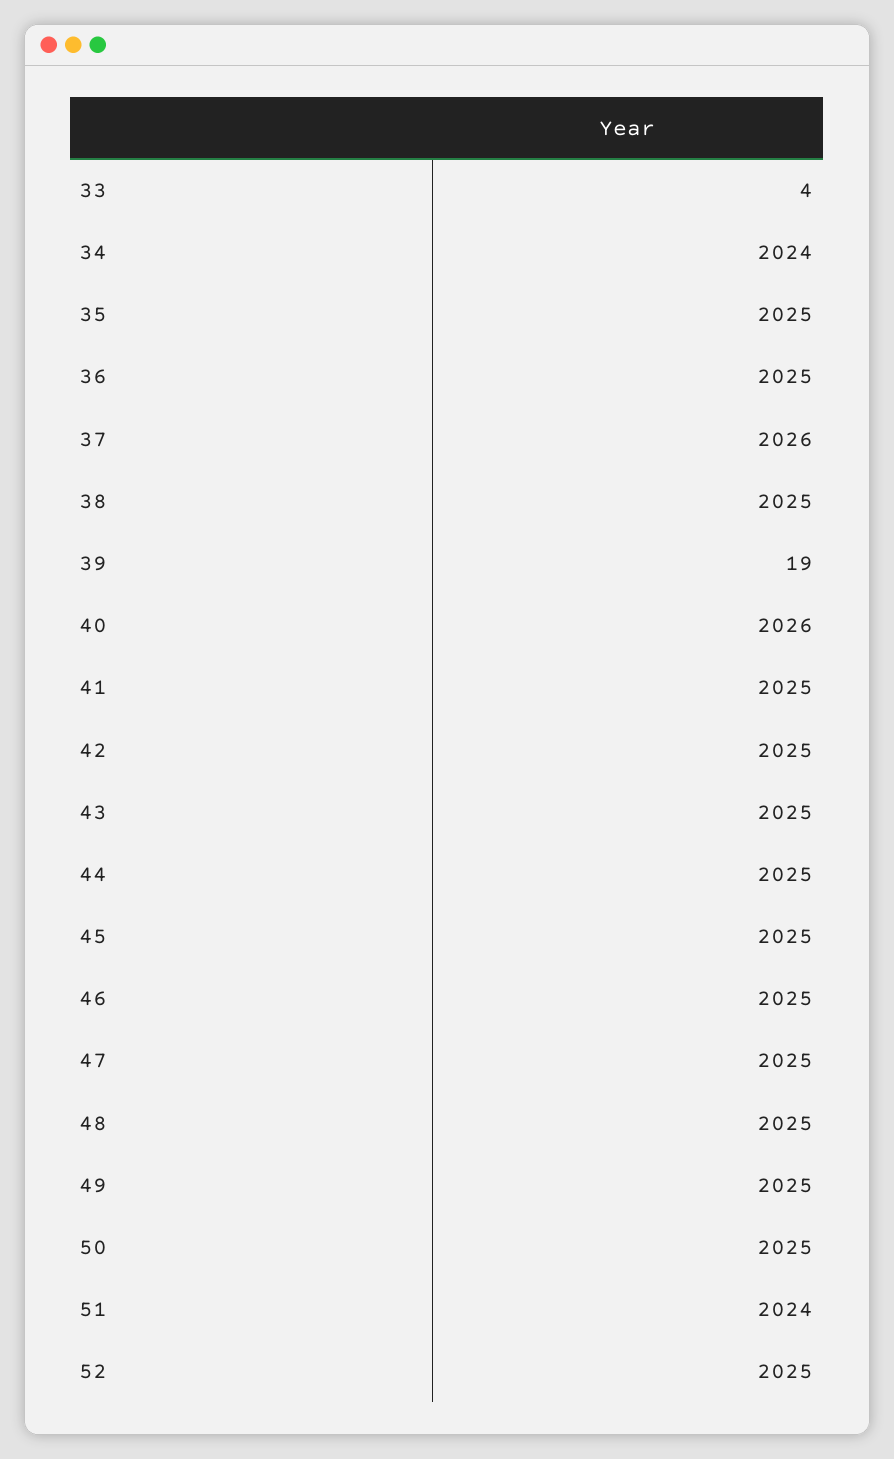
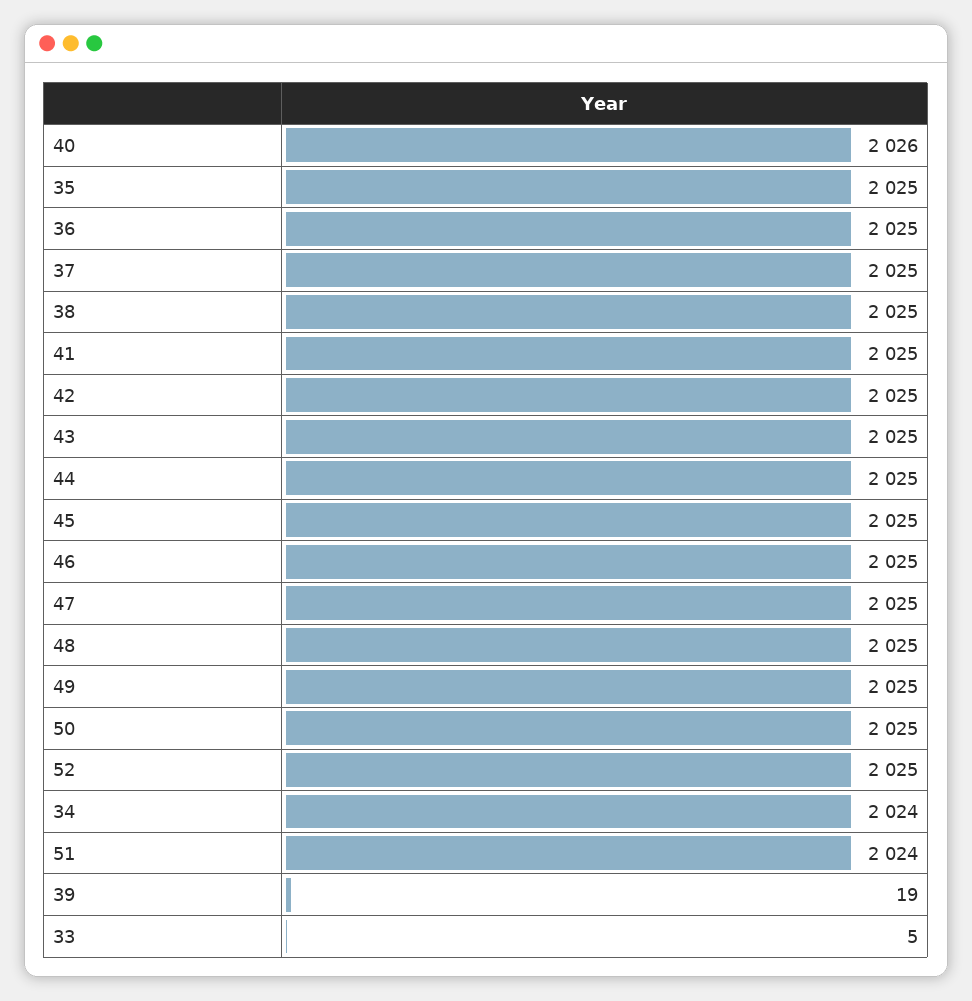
  {
-   "33": 4,
+   "33": 5,
    "34": 2024,
    "35": 2025,
    "36": 2025,
-   "37": 2026,
+   "37": 2025,
    "38": 2025,
    "39": 19,
    "40": 2026,
    "41": 2025,
    "42": 2025,
    "43": 2025,
    "44": 2025,
    "45": 2025,
    "46": 2025,
    "47": 2025,
    "48": 2025,
    "49": 2025,
    "50": 2025,
    "51": 2024,
    "52": 2025
  }

